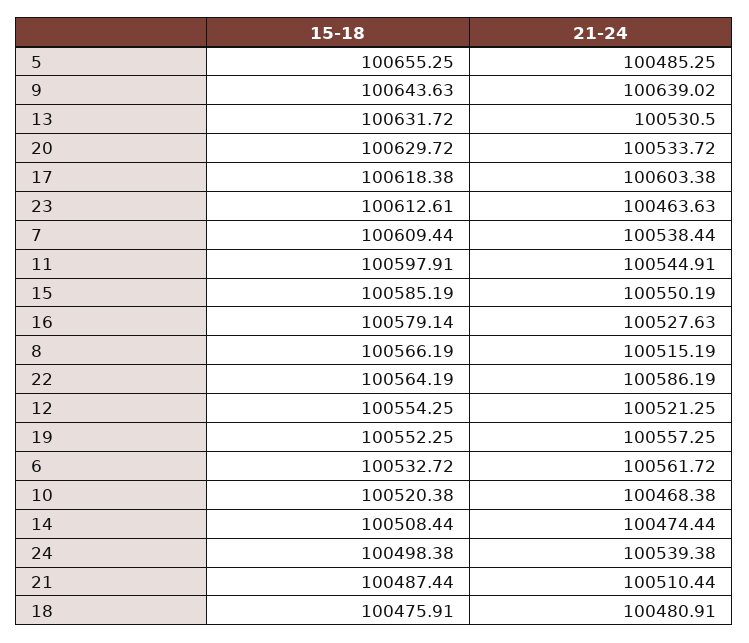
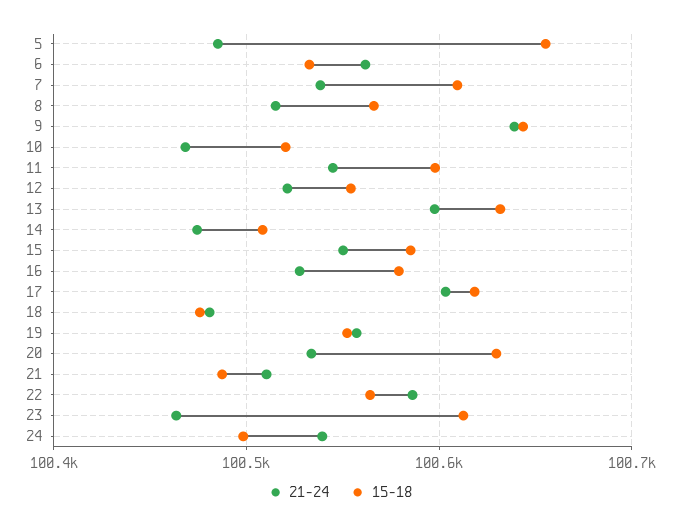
  {
    "15-18": {
      "5": 100655.25,
      "9": 100643.63,
      "13": 100631.72,
      "20": 100629.72,
      "17": 100618.38,
      "23": 100612.61,
      "7": 100609.44,
      "11": 100597.91,
      "15": 100585.19,
      "16": 100579.14,
      "8": 100566.19,
      "22": 100564.19,
      "12": 100554.25,
      "19": 100552.25,
      "6": 100532.72,
      "10": 100520.38,
      "14": 100508.44,
      "24": 100498.38,
      "21": 100487.44,
      "18": 100475.91
    },
    "21-24": {
      "5": 100485.25,
      "9": 100639.02,
-     "13": 100530.5,
+     "13": 100600,
      "20": 100533.72,
      "17": 100603.38,
      "23": 100463.63,
      "7": 100538.44,
      "11": 100544.91,
      "15": 100550.19,
      "16": 100527.63,
      "8": 100515.19,
      "22": 100586.19,
      "12": 100521.25,
      "19": 100557.25,
      "6": 100561.72,
      "10": 100468.38,
      "14": 100474.44,
      "24": 100539.38,
      "21": 100510.44,
      "18": 100480.91
    }
  }

